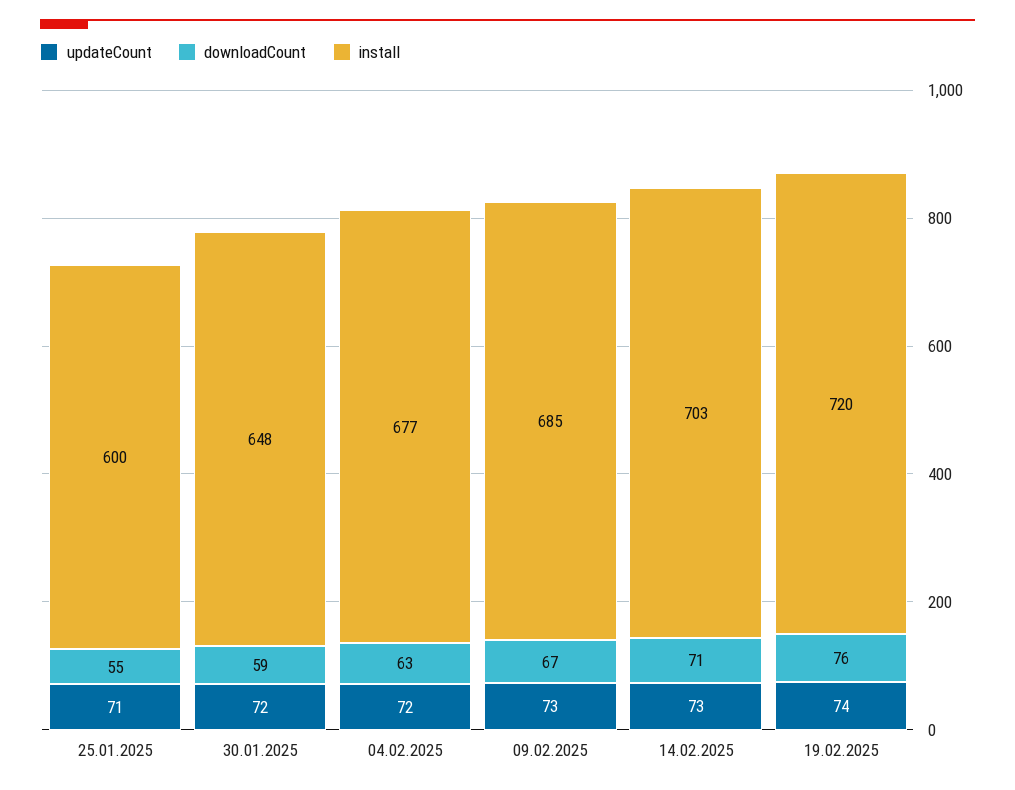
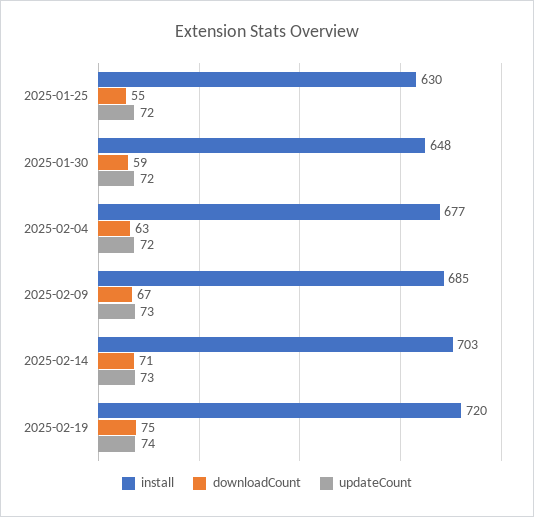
  {
    "updateCount": {
-     "25.01.2025": 71,
+     "25.01.2025": 72,
      "30.01.2025": 72,
      "04.02.2025": 72,
      "09.02.2025": 73,
      "14.02.2025": 73,
      "19.02.2025": 74
    },
    "downloadCount": {
      "25.01.2025": 55,
      "30.01.2025": 59,
      "04.02.2025": 63,
      "09.02.2025": 67,
      "14.02.2025": 71,
-     "19.02.2025": 76
+     "19.02.2025": 75
    },
    "install": {
-     "25.01.2025": 600,
+     "25.01.2025": 630,
      "30.01.2025": 648,
      "04.02.2025": 677,
      "09.02.2025": 685,
      "14.02.2025": 703,
      "19.02.2025": 720
    }
  }

